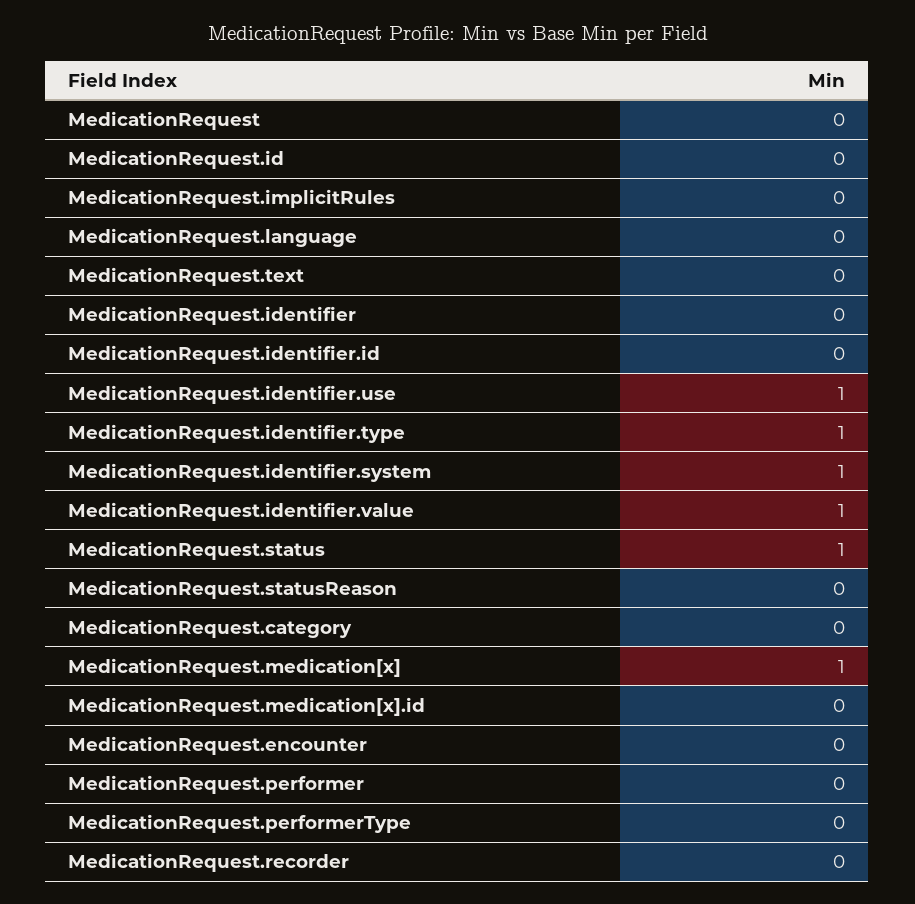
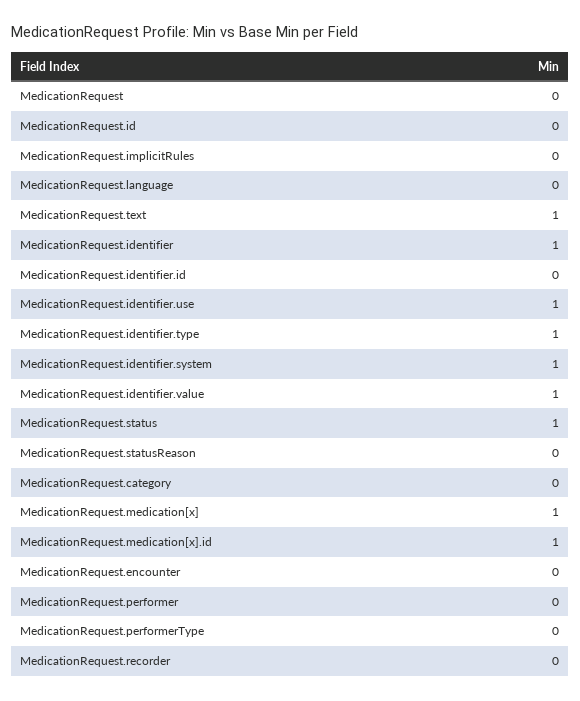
  {
    "MedicationRequest": 0,
    "MedicationRequest.id": 0,
    "MedicationRequest.implicitRules": 0,
    "MedicationRequest.language": 0,
-   "MedicationRequest.text": 0,
+   "MedicationRequest.text": 1,
-   "MedicationRequest.identifier": 0,
+   "MedicationRequest.identifier": 1,
    "MedicationRequest.identifier.id": 0,
    "MedicationRequest.identifier.use": 1,
    "MedicationRequest.identifier.type": 1,
    "MedicationRequest.identifier.system": 1,
    "MedicationRequest.identifier.value": 1,
    "MedicationRequest.status": 1,
    "MedicationRequest.statusReason": 0,
    "MedicationRequest.category": 0,
    "MedicationRequest.medication[x]": 1,
-   "MedicationRequest.medication[x].id": 0,
+   "MedicationRequest.medication[x].id": 1,
    "MedicationRequest.encounter": 0,
    "MedicationRequest.performer": 0,
    "MedicationRequest.performerType": 0,
    "MedicationRequest.recorder": 0
  }

